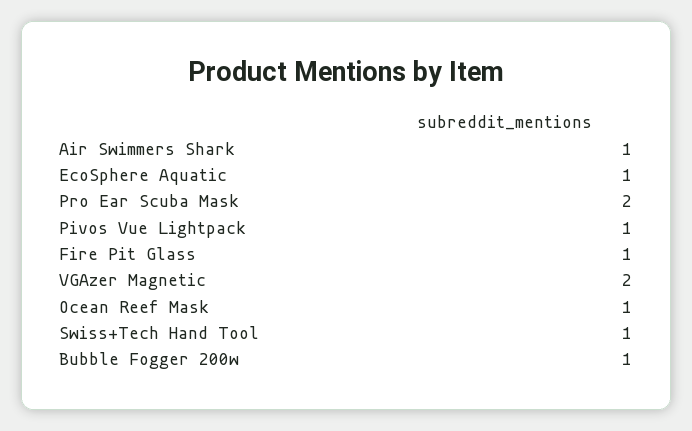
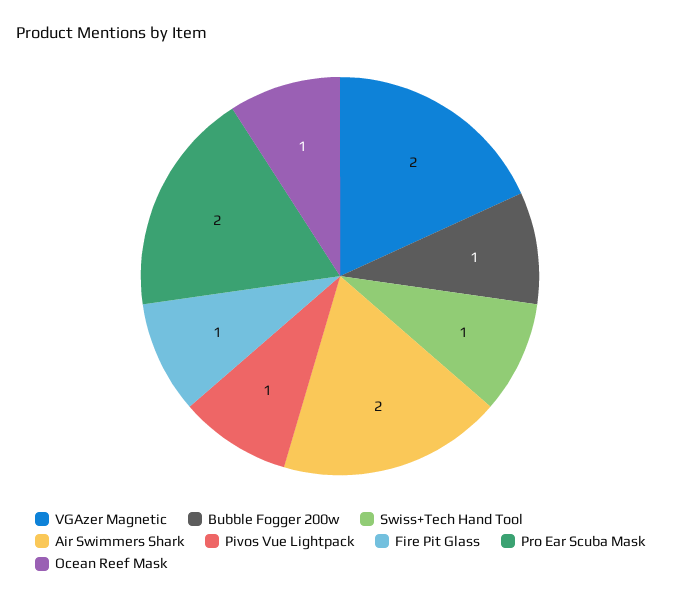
  {
-   "Air Swimmers Shark": 1,
+   "Air Swimmers Shark": 2,
-   "EcoSphere Aquatic": 1,
    "Pro Ear Scuba Mask": 2,
    "Pivos Vue Lightpack": 1,
    "Fire Pit Glass": 1,
    "VGAzer Magnetic": 2,
    "Ocean Reef Mask": 1,
    "Swiss+Tech Hand Tool": 1,
    "Bubble Fogger 200w": 1
  }

